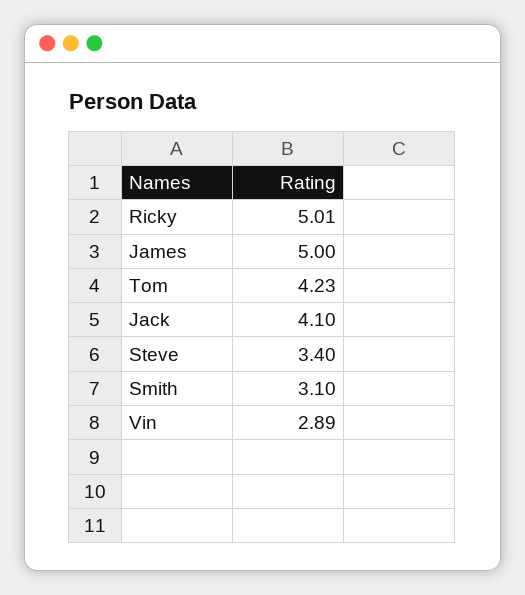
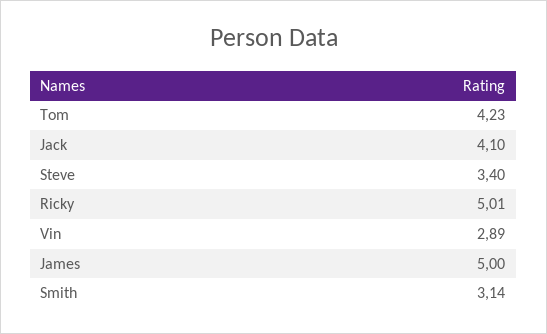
  {
    "Ricky": 5.01,
    "James": 5,
    "Tom": 4.23,
    "Jack": 4.1,
    "Steve": 3.4,
-   "Smith": 3.1,
+   "Smith": 3.14,
    "Vin": 2.89
  }

